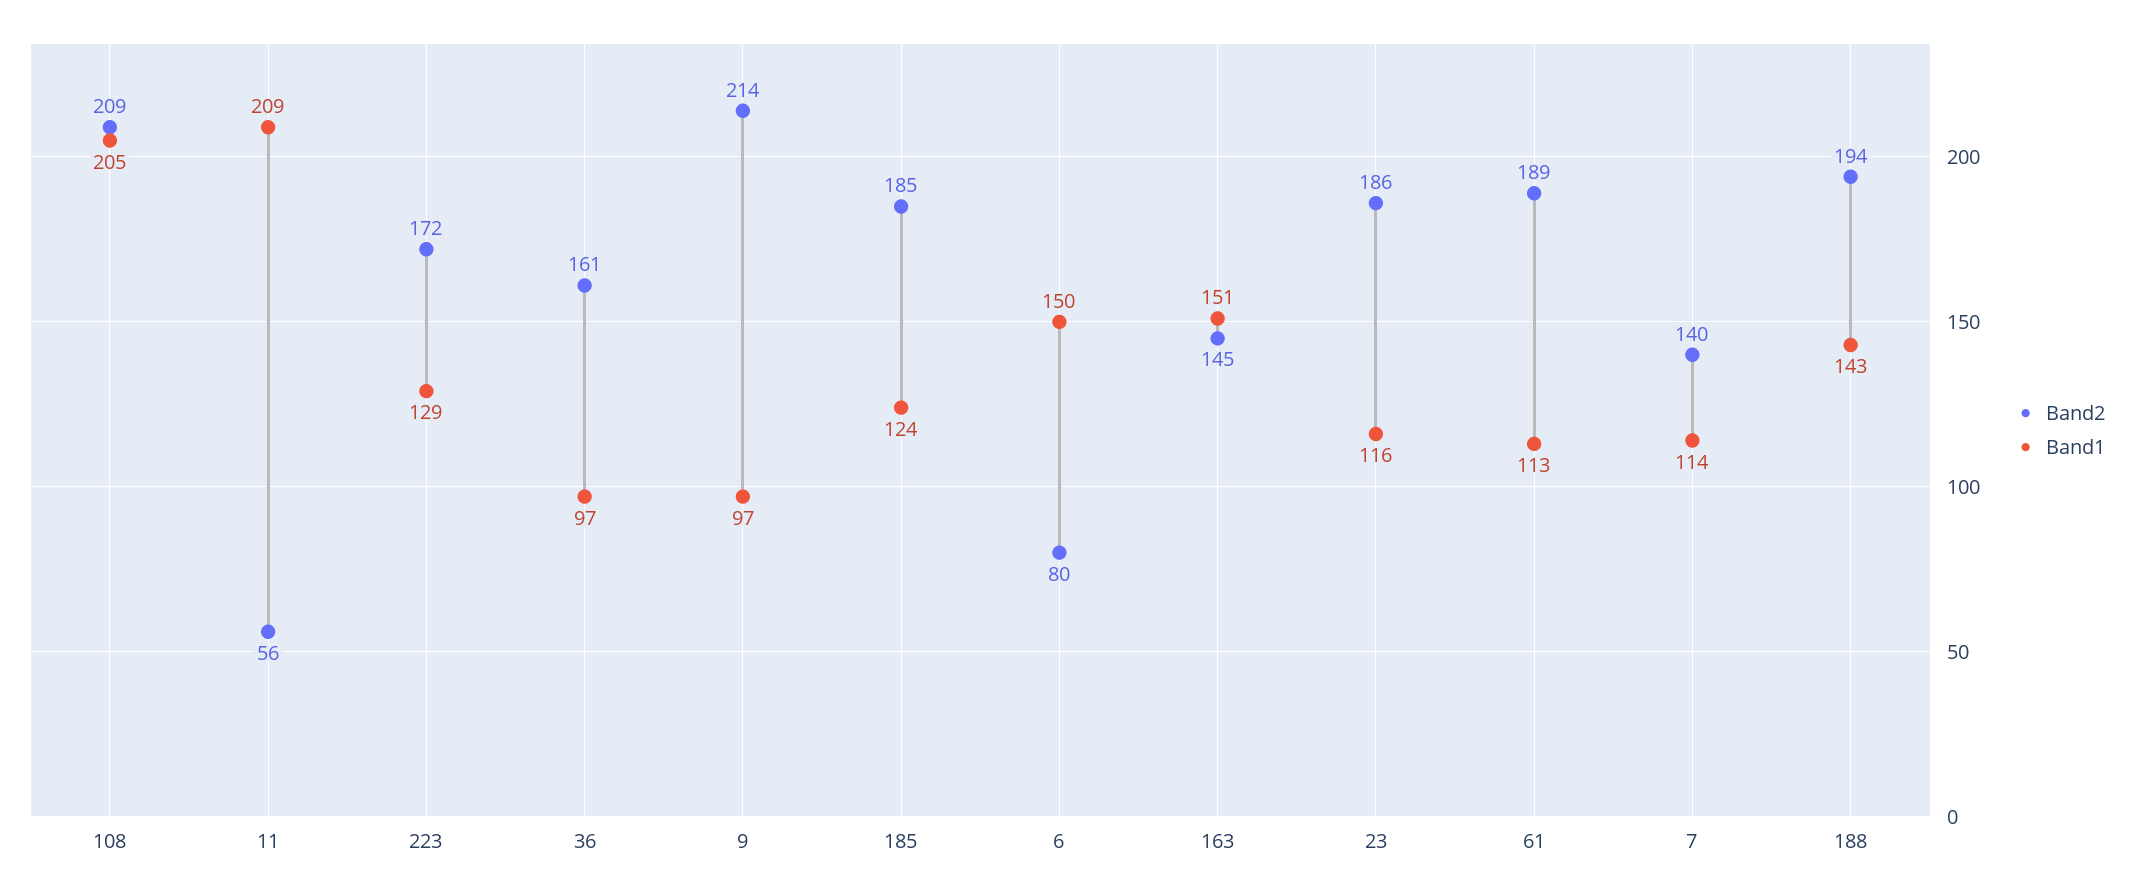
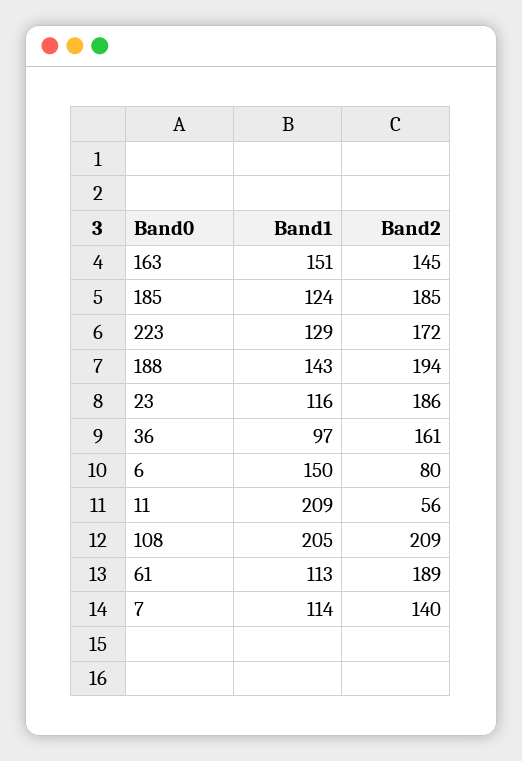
  {
    "Band2": {
      "108": 209,
      "11": 56,
      "223": 172,
      "36": 161,
-     "9": 214,
      "185": 185,
      "6": 80,
      "163": 145,
      "23": 186,
      "61": 189,
      "7": 140,
      "188": 194
    },
    "Band1": {
      "108": 205,
      "11": 209,
      "223": 129,
      "36": 97,
-     "9": 97,
      "185": 124,
      "6": 150,
      "163": 151,
      "23": 116,
      "61": 113,
      "7": 114,
      "188": 143
    }
  }

